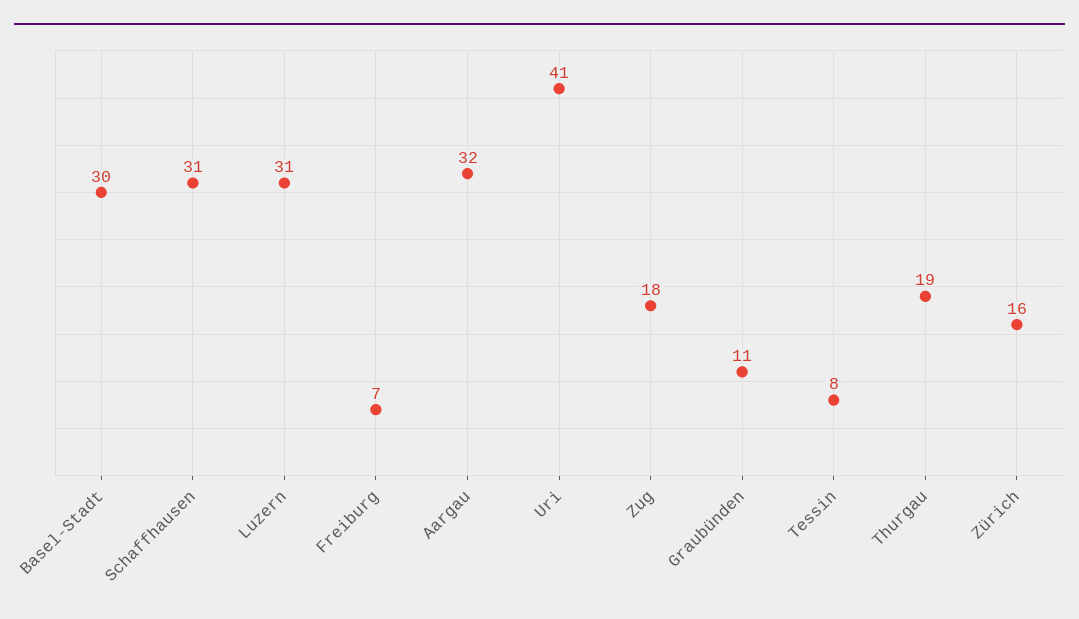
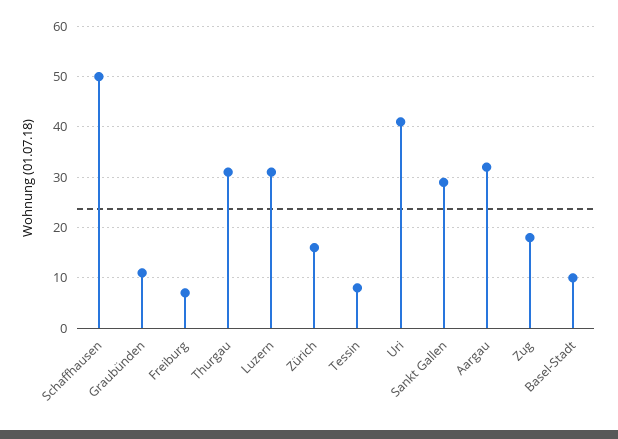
  {
-   "Basel-Stadt": 30,
+   "Basel-Stadt": 10,
-   "Schaffhausen": 31,
+   "Schaffhausen": 50,
    "Luzern": 31,
    "Freiburg": 7,
    "Aargau": 32,
    "Uri": 41,
    "Zug": 18,
    "Graubünden": 11,
    "Tessin": 8,
-   "Thurgau": 19,
+   "Thurgau": 30,
-   "Zürich": 16
+   "Zürich": 16,
+   "Sankt Gallen": 30
  }

